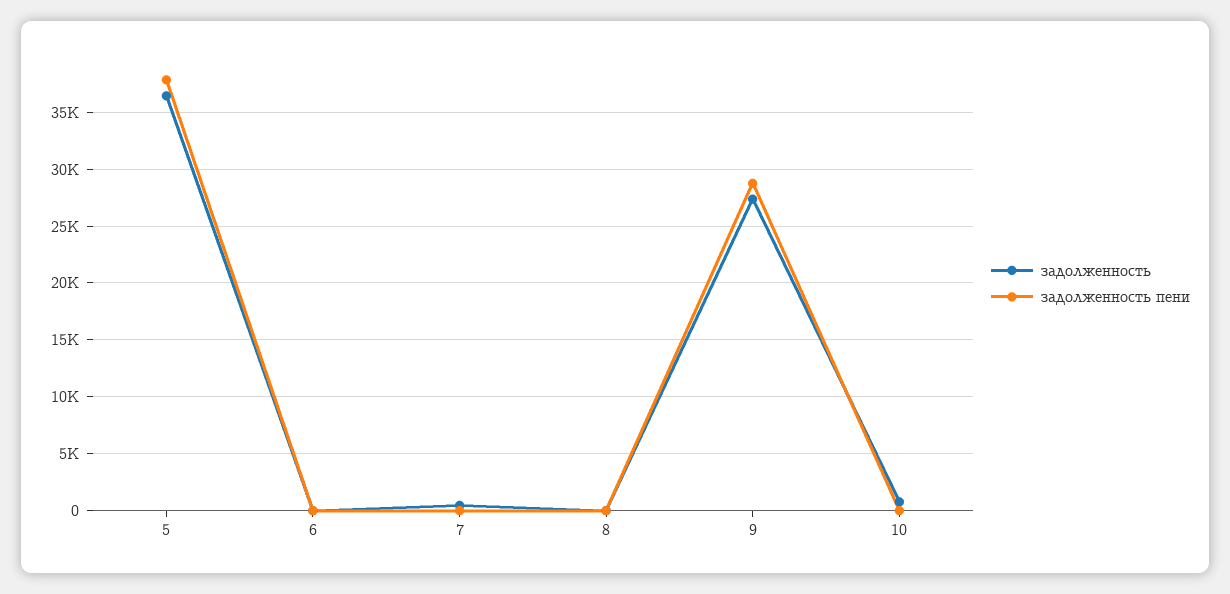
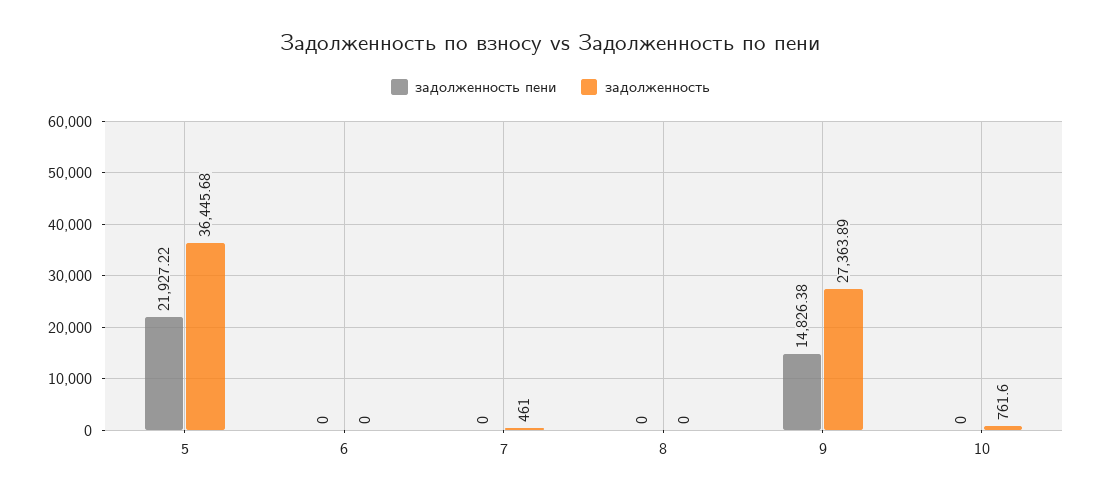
  {
    "задолженность": {
      "5": 36445.68,
      "6": 0,
      "7": 461,
      "8": 0,
      "9": 27363.89,
      "10": 761.6
    },
    "задолженность пени": {
-     "5": 38000,
+     "5": 21927.22,
      "6": 0,
      "7": 0,
      "8": 0,
-     "9": 29000,
+     "9": 14826.38,
      "10": 0
    }
  }

